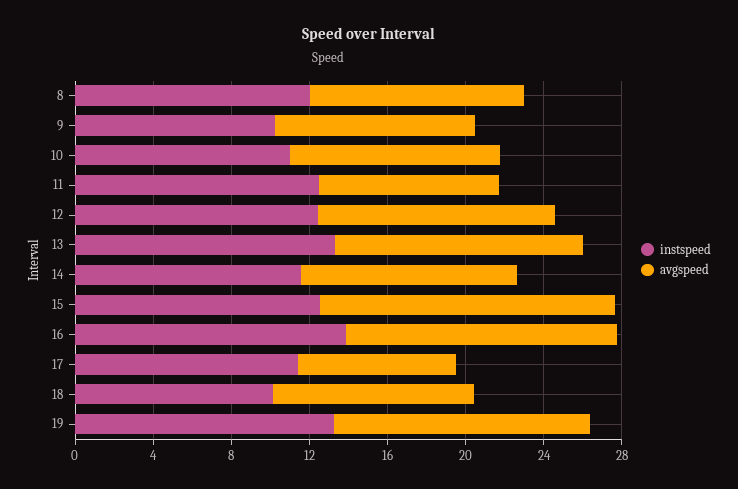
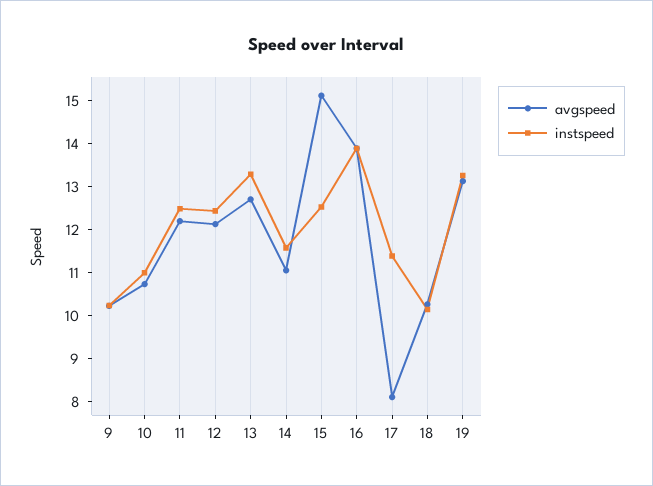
  {
    "instspeed": {
-     "8": 12,
      "9": 10.2,
      "10": 11,
      "11": 12.4,
      "12": 12.4,
      "13": 13.2,
      "14": 11.6,
      "15": 12.6,
      "16": 13.8,
      "17": 11.4,
      "18": 10.2,
      "19": 13.2
    },
    "avgspeed": {
-     "8": 11,
      "9": 10.2,
      "10": 10.8,
-     "11": 9,
+     "11": 12.2,
      "12": 12.2,
      "13": 12.8,
      "14": 11,
      "15": 15.2,
      "16": 13.8,
      "17": 8.2,
      "18": 10.2,
      "19": 13.2
    }
  }

